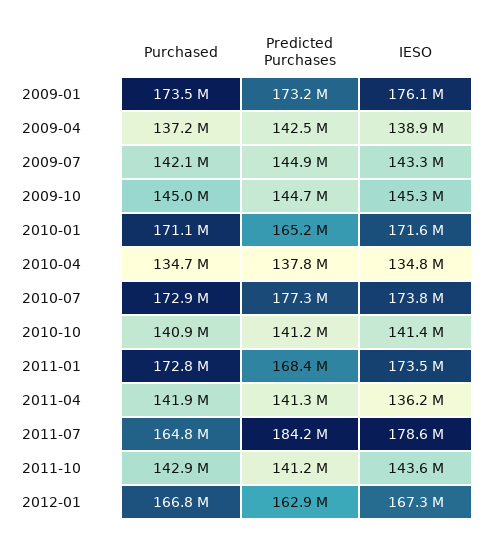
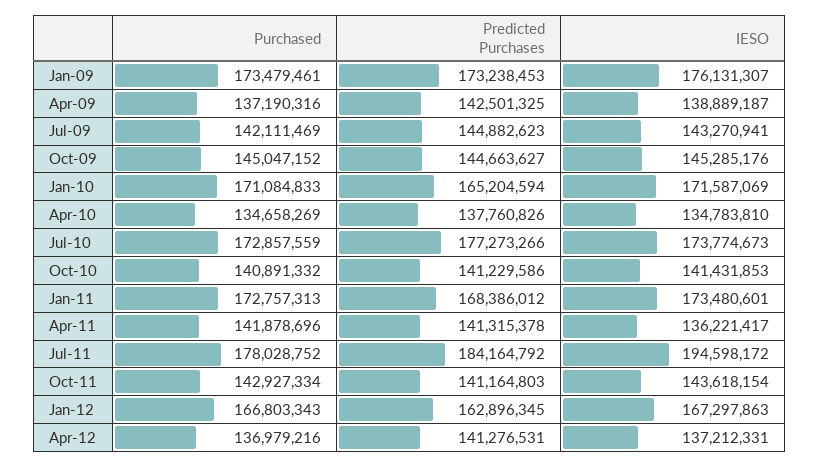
  {
    "Purchased": {
      "2009-01": 173479461,
      "2009-04": 137190316,
      "2009-07": 142111469,
      "2009-10": 145047152,
      "2010-01": 171084833,
      "2010-04": 134658269,
      "2010-07": 172857559,
      "2010-10": 140891332,
      "2011-01": 172757313,
      "2011-04": 141878696,
-     "2011-07": 164800000,
+     "2011-07": 178028752,
      "2011-10": 142927334,
-     "2012-01": 166803343
+     "2012-01": 166803343,
+     "Apr-12": 136979216
    },
    "Predicted Purchases": {
      "2009-01": 173238453,
      "2009-04": 142501325,
      "2009-07": 144882623,
      "2009-10": 144663627,
      "2010-01": 165204594,
      "2010-04": 137760826,
      "2010-07": 177273266,
      "2010-10": 141229586,
      "2011-01": 168386012,
      "2011-04": 141315378,
      "2011-07": 184164792,
      "2011-10": 141164803,
-     "2012-01": 162896345
+     "2012-01": 162896345,
+     "Apr-12": 141276531
    },
    "IESO": {
      "2009-01": 176131307,
      "2009-04": 138889187,
      "2009-07": 143270941,
      "2009-10": 145285176,
      "2010-01": 171587069,
      "2010-04": 134783810,
      "2010-07": 173774673,
      "2010-10": 141431853,
      "2011-01": 173480601,
      "2011-04": 136221417,
-     "2011-07": 178600000,
+     "2011-07": 194598172,
      "2011-10": 143618154,
-     "2012-01": 167297863
+     "2012-01": 167297863,
+     "Apr-12": 137212331
    }
  }

